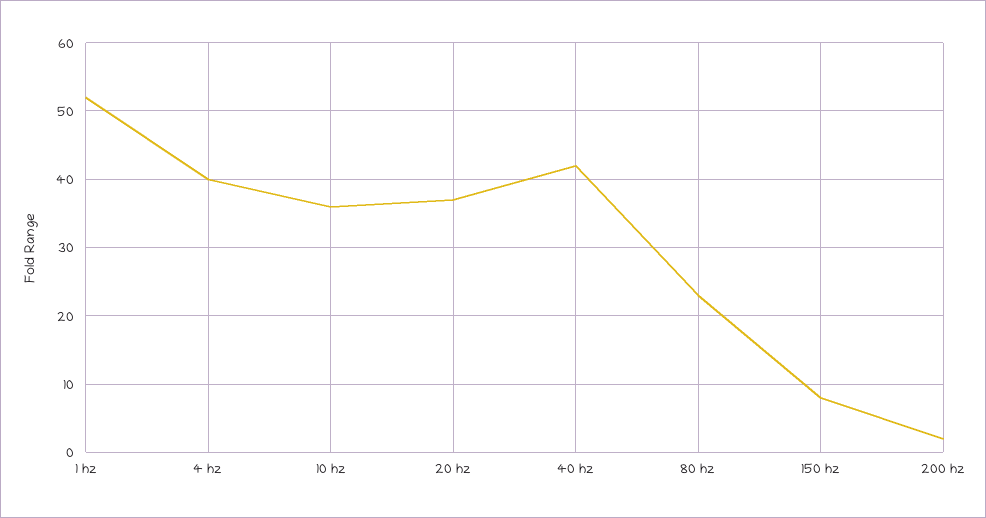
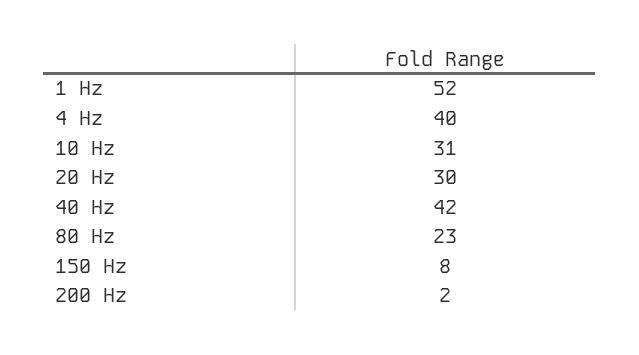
  {
    "1 hz": 52,
    "4 hz": 40,
-   "10 hz": 36,
+   "10 hz": 31,
-   "20 hz": 37,
+   "20 hz": 30,
    "40 hz": 42,
    "80 hz": 23,
    "150 hz": 8,
    "200 hz": 2
  }

